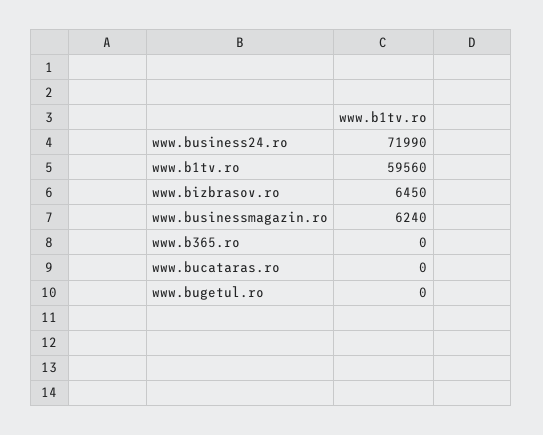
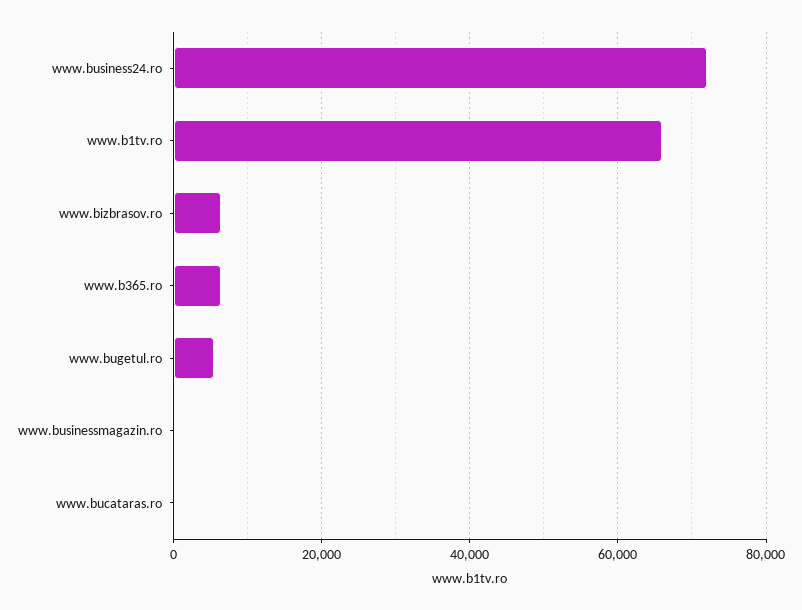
  {
    "www.business24.ro": 71990,
-   "www.b1tv.ro": 59560,
+   "www.b1tv.ro": 66000,
    "www.bizbrasov.ro": 6450,
-   "www.businessmagazin.ro": 6240,
+   "www.businessmagazin.ro": 0,
-   "www.b365.ro": 0,
+   "www.b365.ro": 6000,
    "www.bucataras.ro": 0,
-   "www.bugetul.ro": 0
+   "www.bugetul.ro": 6000
  }

